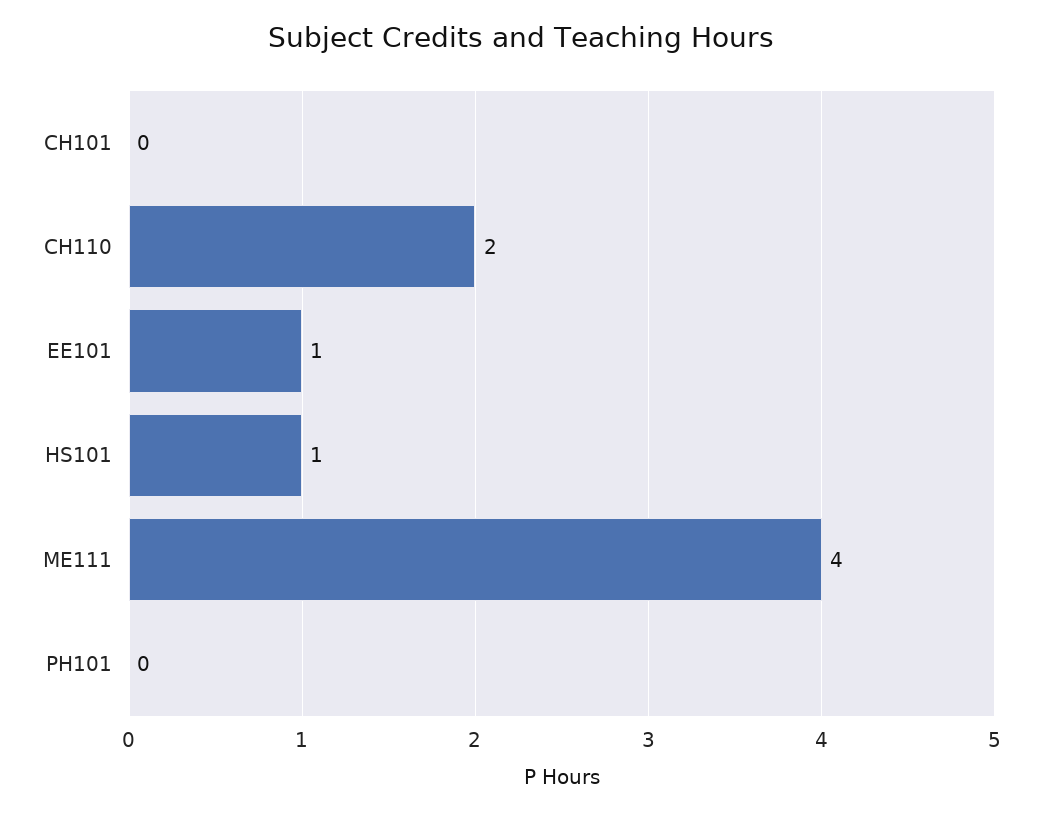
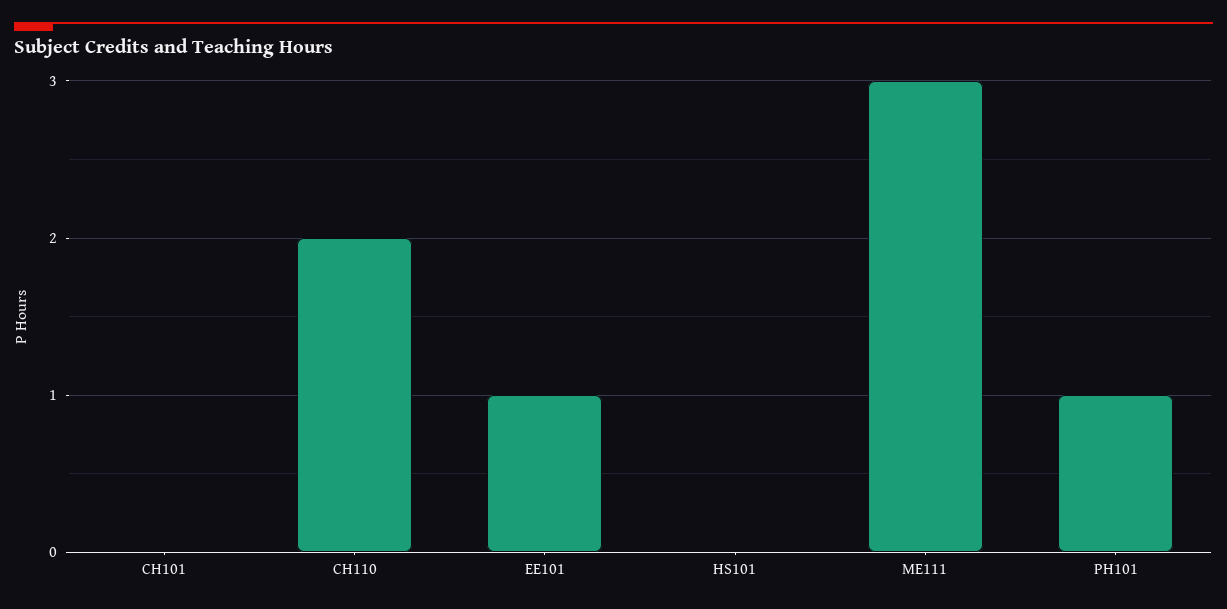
  {
    "CH101": 0,
    "CH110": 2,
    "EE101": 1,
-   "HS101": 1,
+   "HS101": 0,
-   "ME111": 4,
+   "ME111": 3,
-   "PH101": 0
+   "PH101": 1
  }

